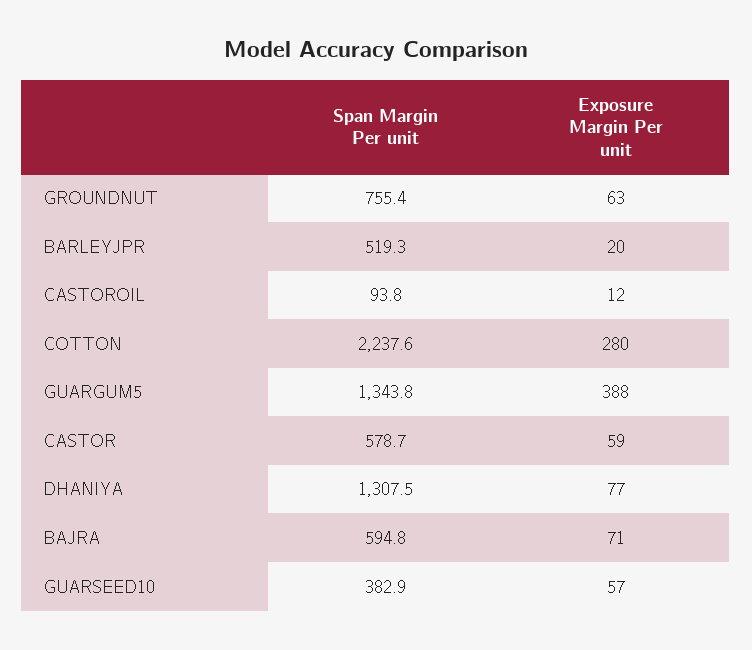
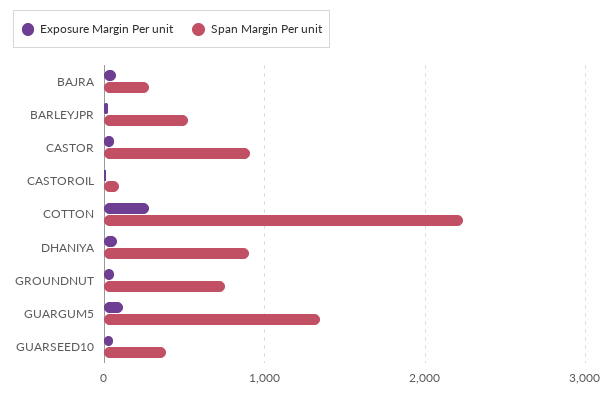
  {
    "Span Margin Per unit": {
      "GROUNDNUT": 755.4,
      "BARLEYJPR": 519.3,
      "CASTOROIL": 93.8,
      "COTTON": 2237.6,
      "GUARGUM5": 1343.8,
-     "CASTOR": 578.7,
+     "CASTOR": 900,
-     "DHANIYA": 1307.5,
+     "DHANIYA": 900,
-     "BAJRA": 594.8,
+     "BAJRA": 300,
      "GUARSEED10": 382.9
    },
    "Exposure Margin Per unit": {
      "GROUNDNUT": 63,
      "BARLEYJPR": 20,
      "CASTOROIL": 12,
      "COTTON": 280,
-     "GUARGUM5": 388,
+     "GUARGUM5": 100,
      "CASTOR": 59,
      "DHANIYA": 77,
      "BAJRA": 71,
      "GUARSEED10": 57
    }
  }

